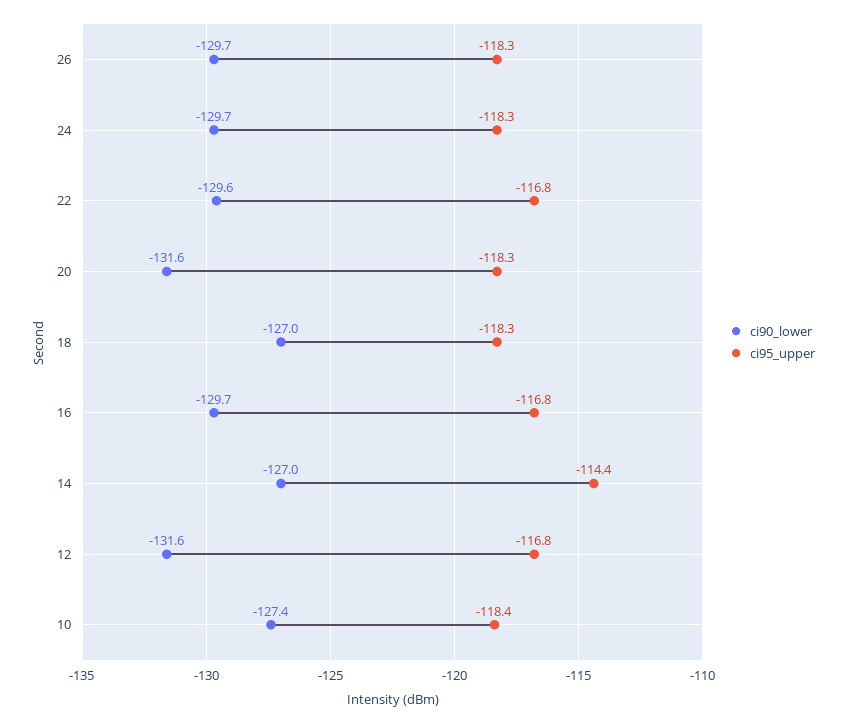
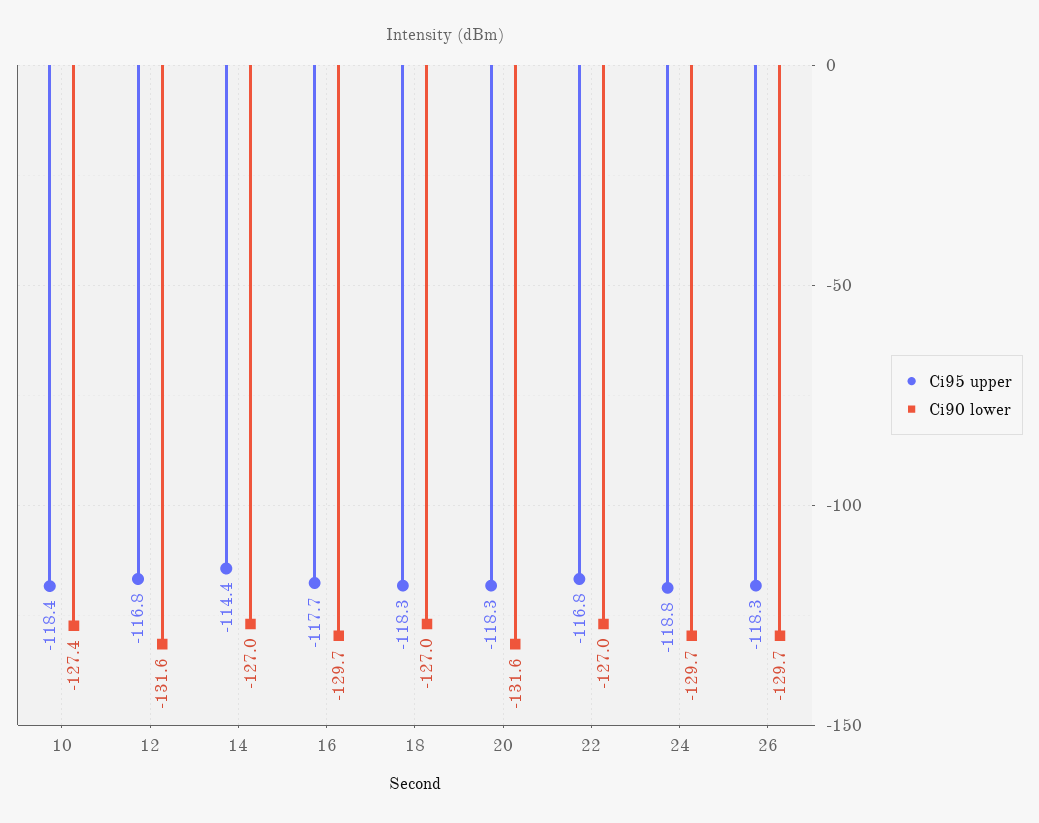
  {
    "ci90_lower": {
      "26": -129.7,
      "24": -129.7,
-     "22": -129.6,
+     "22": -127,
      "20": -131.6,
      "18": -127,
      "16": -129.7,
      "14": -127,
      "12": -131.6,
      "10": -127.4
    },
    "ci95_upper": {
      "26": -118.3,
-     "24": -118.3,
+     "24": -118.8,
      "22": -116.8,
      "20": -118.3,
      "18": -118.3,
-     "16": -116.8,
+     "16": -117.7,
      "14": -114.4,
      "12": -116.8,
      "10": -118.4
    }
  }

